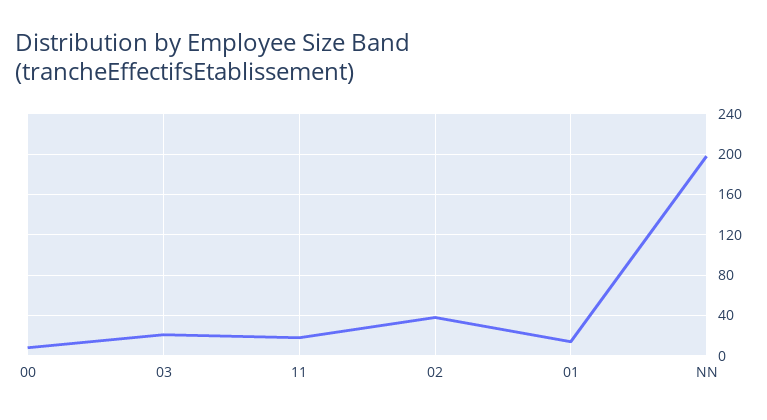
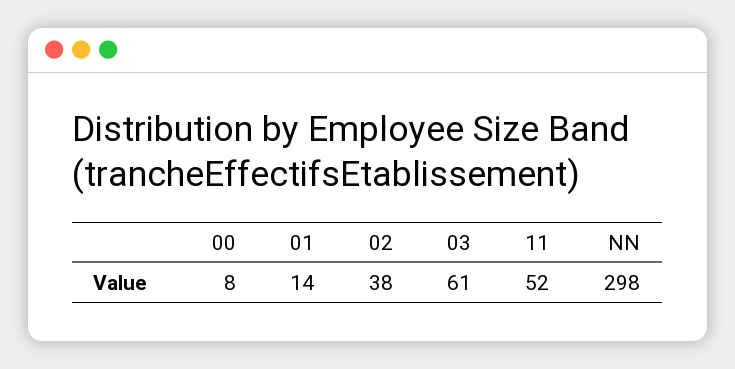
  {
    "00": 8,
-   "03": 20,
+   "03": 61,
-   "11": 20,
+   "11": 52,
    "02": 38,
    "01": 14,
-   "NN": 200
+   "NN": 298
  }

